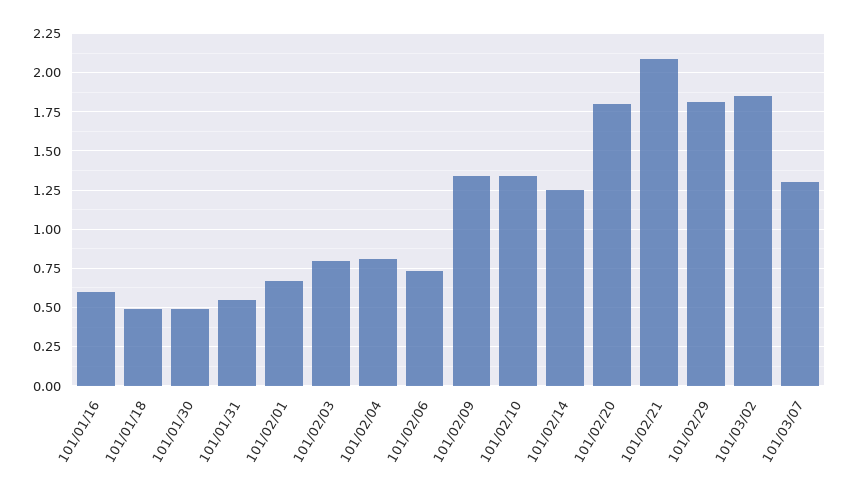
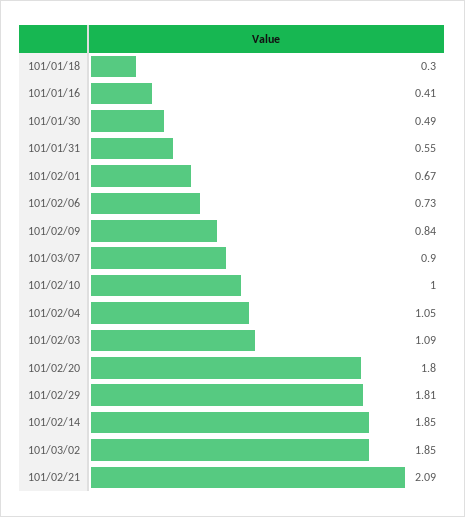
  {
-   "101/01/16": 0.6,
+   "101/01/16": 0.41,
-   "101/01/18": 0.5,
+   "101/01/18": 0.3,
    "101/01/30": 0.49,
    "101/01/31": 0.55,
    "101/02/01": 0.67,
-   "101/02/03": 0.8,
+   "101/02/03": 1.09,
-   "101/02/04": 0.8,
+   "101/02/04": 1.05,
    "101/02/06": 0.73,
-   "101/02/09": 1.35,
+   "101/02/09": 0.84,
-   "101/02/10": 1.35,
+   "101/02/10": 1,
-   "101/02/14": 1.25,
+   "101/02/14": 1.85,
    "101/02/20": 1.8,
    "101/02/21": 2.09,
    "101/02/29": 1.81,
    "101/03/02": 1.85,
-   "101/03/07": 1.3
+   "101/03/07": 0.9
  }

